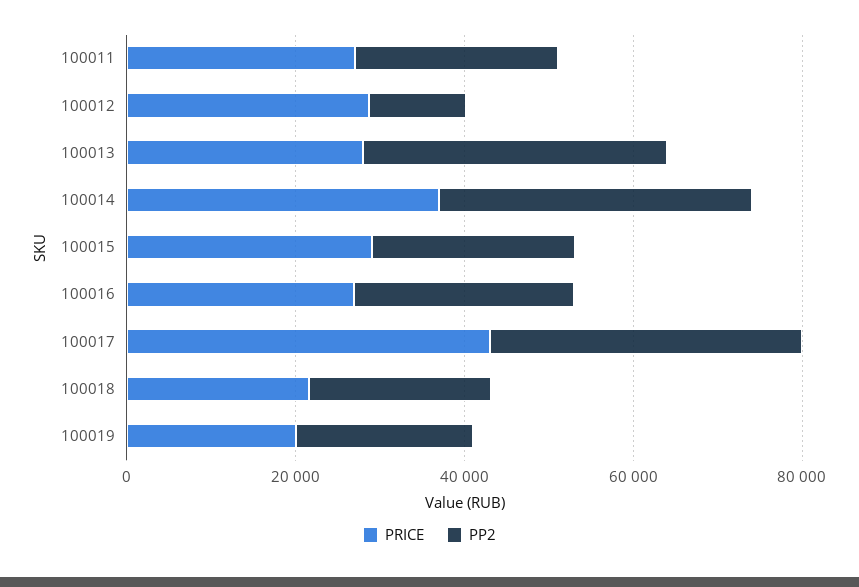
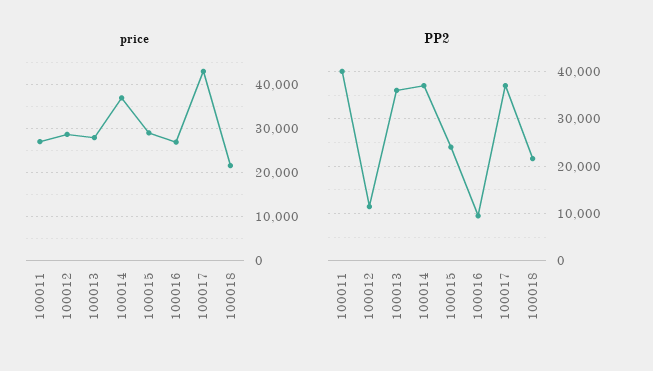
  {
    "PRICE": {
      "100011": 28000,
      "100012": 28000,
      "100013": 28000,
      "100014": 38000,
      "100015": 30000,
      "100016": 26000,
      "100017": 42000,
-     "100018": 22000,
+     "100018": 22000
-     "100019": 20000
    },
    "PP2": {
-     "100011": 25000,
+     "100011": 40000,
      "100012": 12000,
      "100013": 36000,
      "100014": 38000,
      "100015": 24000,
-     "100016": 25000,
+     "100016": 10000,
      "100017": 38000,
-     "100018": 22000,
+     "100018": 22000
-     "100019": 20000
    }
  }

